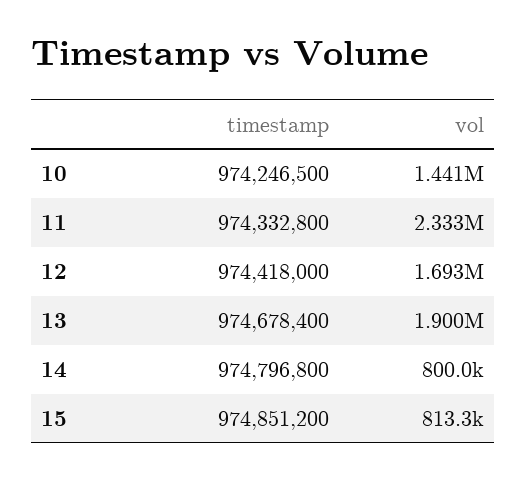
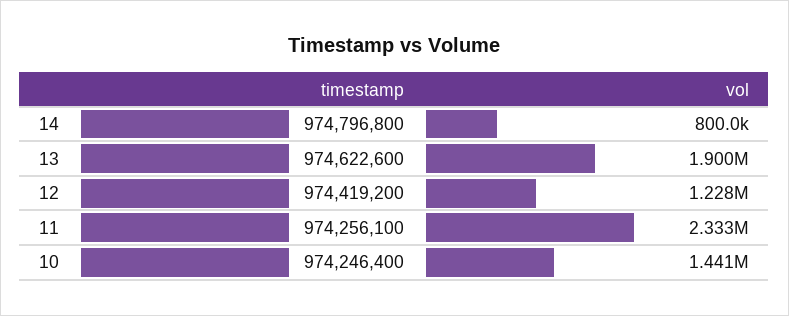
  {
    "timestamp": {
-     "10": 974246500,
+     "10": 974246400,
-     "11": 974332800,
+     "11": 974256100,
-     "12": 974418000,
+     "12": 974419200,
-     "13": 974678400,
+     "13": 974622600,
-     "14": 974796800,
+     "14": 974796800
-     "15": 974851200
    },
    "vol": {
      "10": 1441000,
      "11": 2333000,
-     "12": 1693000,
+     "12": 1228000,
      "13": 1900000,
-     "14": 800000,
+     "14": 800000
-     "15": 813300
    }
  }

